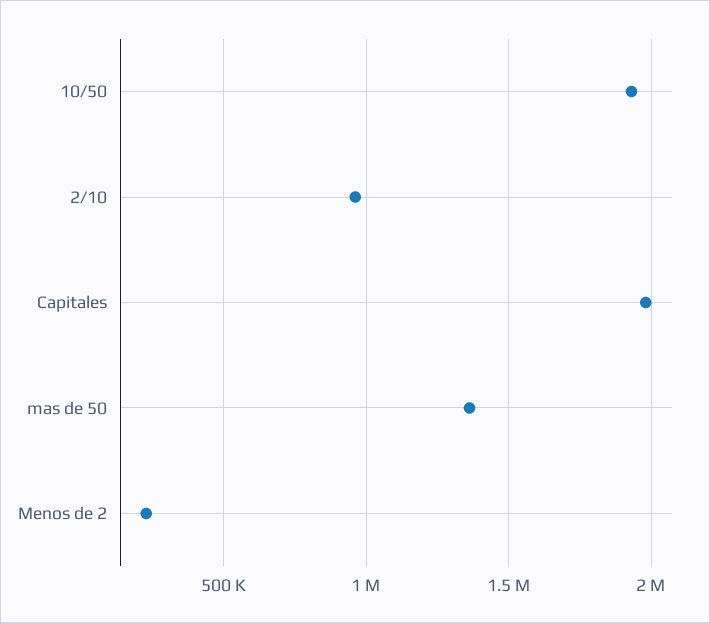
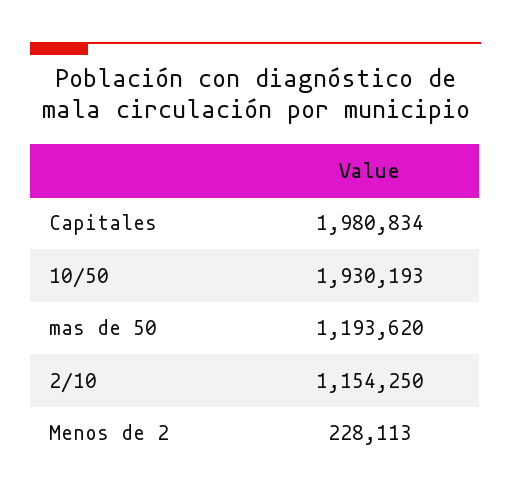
  {
    "10/50": 1930193,
-   "2/10": 950000,
+   "2/10": 1154250,
    "Capitales": 1980834,
-   "mas de 50": 1350000,
+   "mas de 50": 1193620,
    "Menos de 2": 228113
  }

